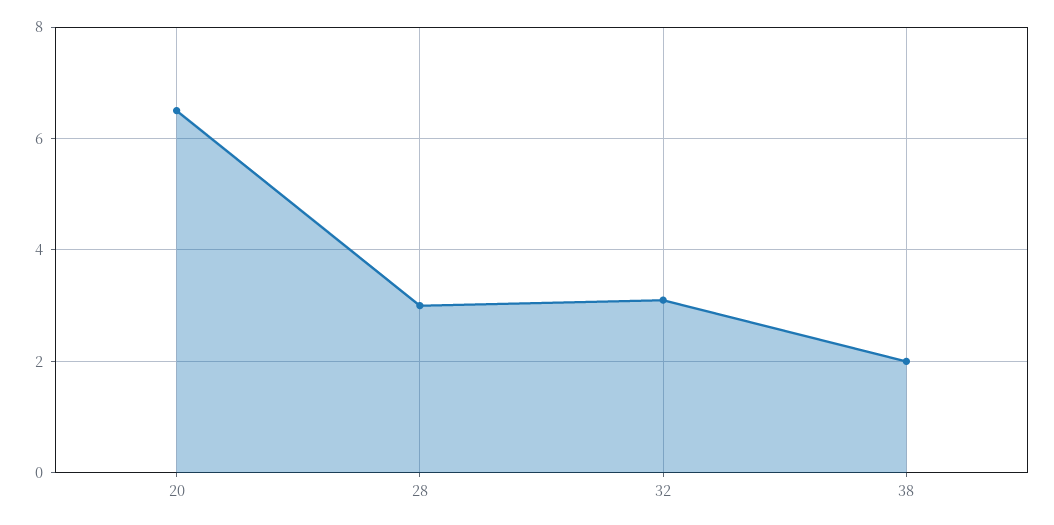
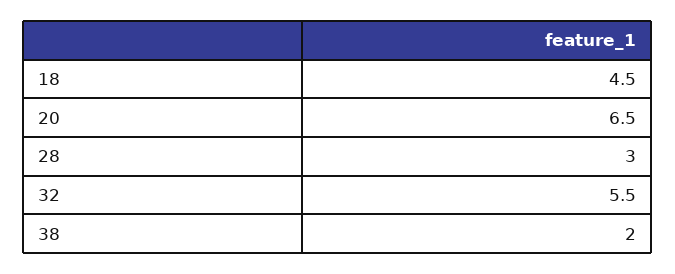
  {
    "20": 6.5,
    "28": 3,
-   "32": 3,
+   "32": 5.5,
-   "38": 2
+   "38": 2,
+   "18": 4.5
  }

